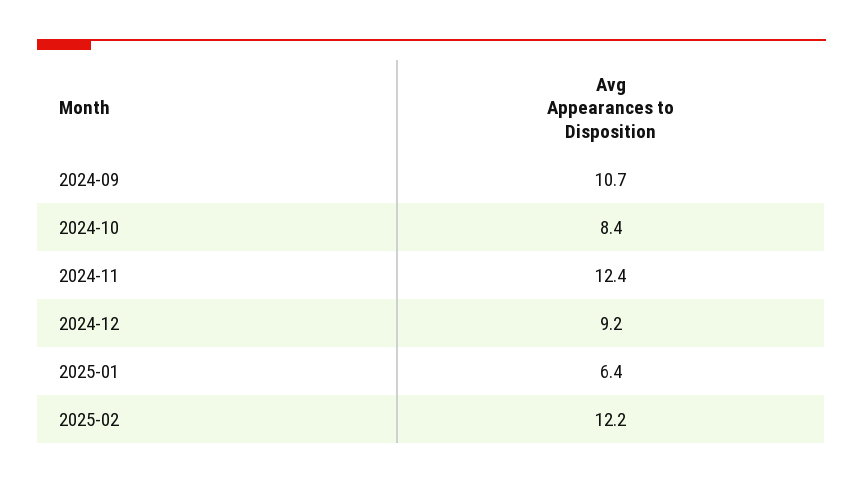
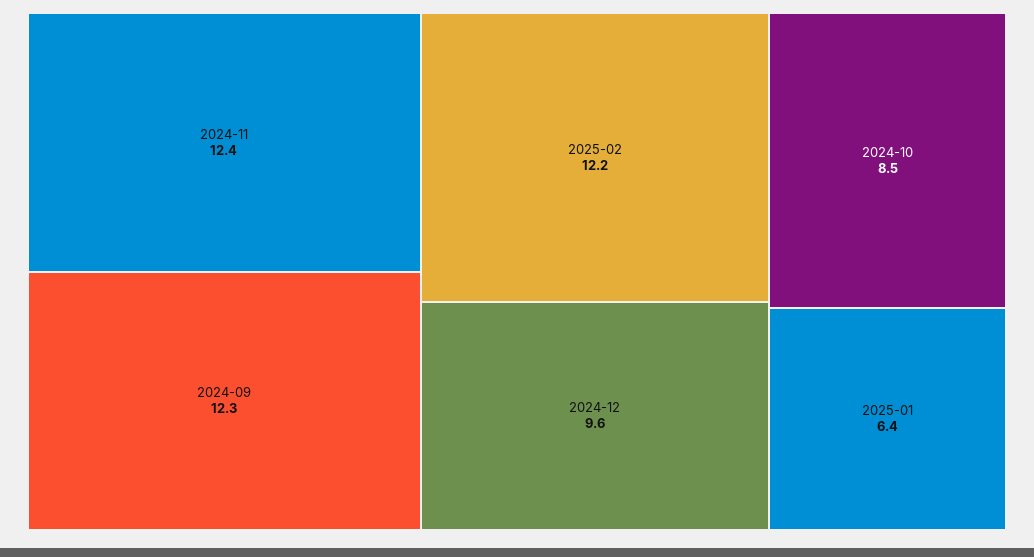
  {
-   "2024-09": 10.7,
+   "2024-09": 12.3,
-   "2024-10": 8.4,
+   "2024-10": 8.5,
    "2024-11": 12.4,
-   "2024-12": 9.2,
+   "2024-12": 9.6,
    "2025-01": 6.4,
    "2025-02": 12.2
  }

